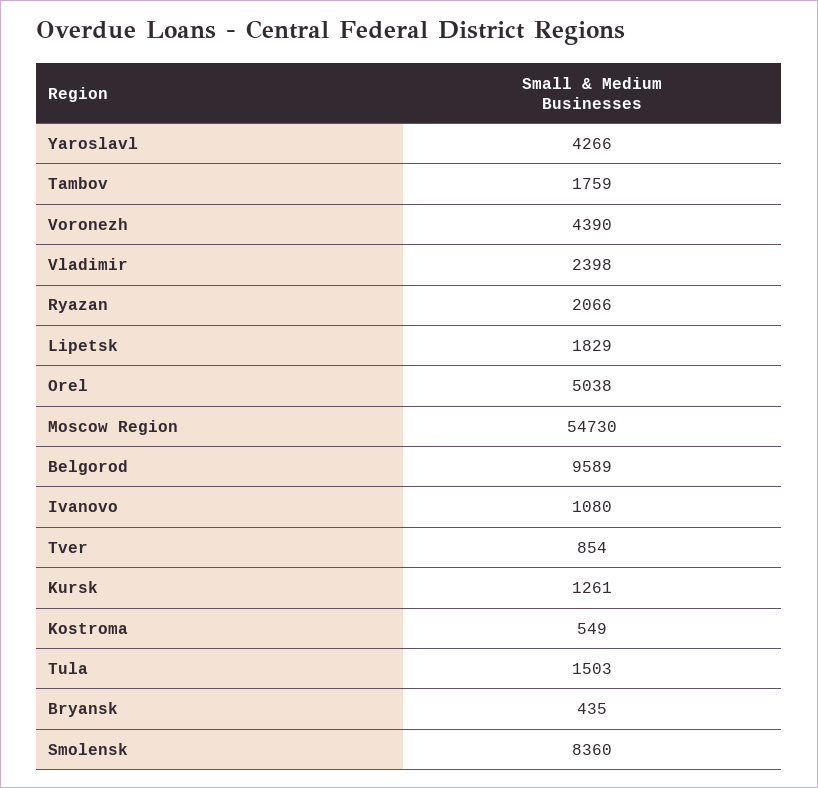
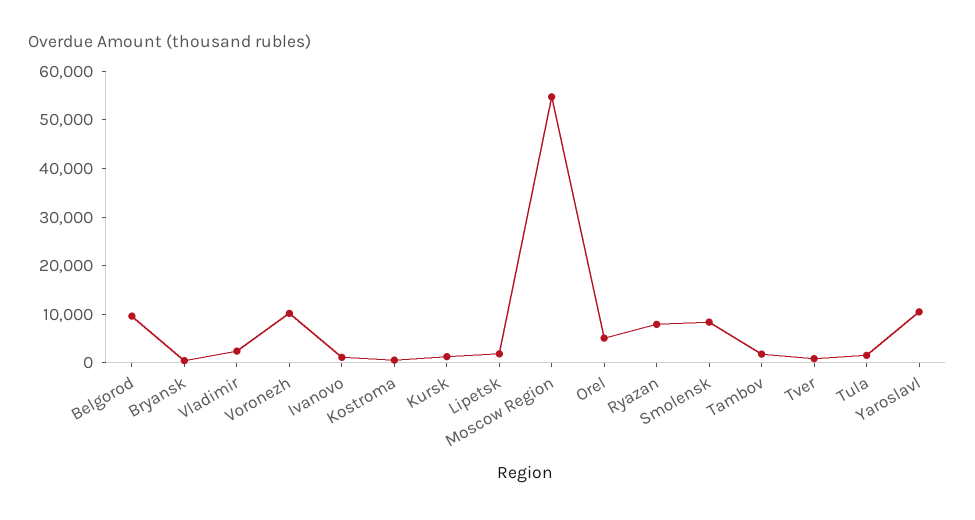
  {
-   "Yaroslavl": 4266,
+   "Yaroslavl": 10000,
    "Tambov": 1759,
-   "Voronezh": 4390,
+   "Voronezh": 10000,
    "Vladimir": 2398,
-   "Ryazan": 2066,
+   "Ryazan": 8000,
    "Lipetsk": 1829,
    "Orel": 5038,
    "Moscow Region": 54730,
    "Belgorod": 9589,
    "Ivanovo": 1080,
    "Tver": 854,
    "Kursk": 1261,
    "Kostroma": 549,
    "Tula": 1503,
    "Bryansk": 435,
    "Smolensk": 8360
  }

